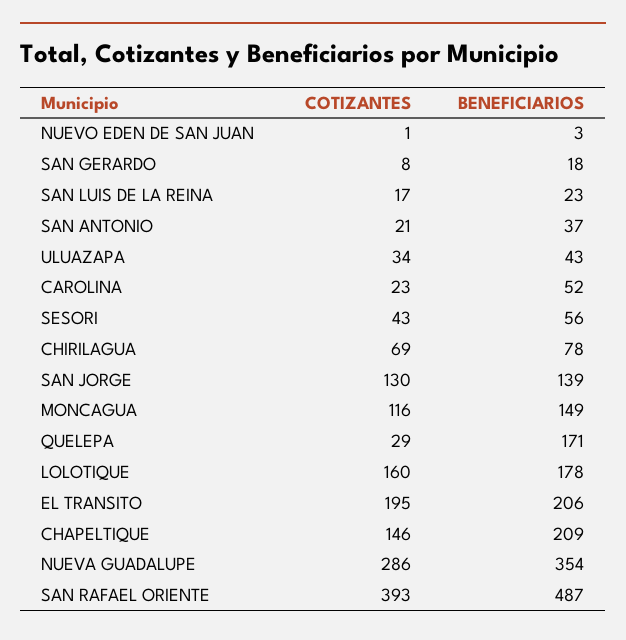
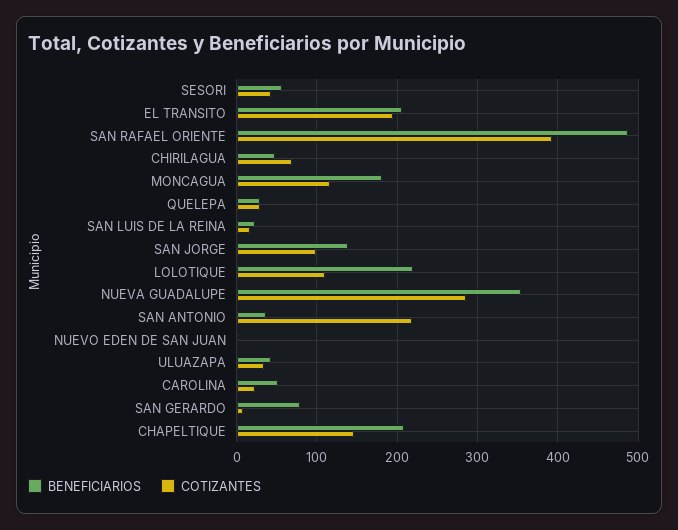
  {
    "COTIZANTES": {
      "NUEVO EDEN DE SAN JUAN": 1,
      "SAN GERARDO": 8,
      "SAN LUIS DE LA REINA": 17,
-     "SAN ANTONIO": 21,
+     "SAN ANTONIO": 220,
      "ULUAZAPA": 34,
      "CAROLINA": 23,
      "SESORI": 43,
      "CHIRILAGUA": 69,
-     "SAN JORGE": 130,
+     "SAN JORGE": 100,
      "MONCAGUA": 116,
      "QUELEPA": 29,
-     "LOLOTIQUE": 160,
+     "LOLOTIQUE": 110,
      "EL TRANSITO": 195,
      "CHAPELTIQUE": 146,
      "NUEVA GUADALUPE": 286,
      "SAN RAFAEL ORIENTE": 393
    },
    "BENEFICIARIOS": {
      "NUEVO EDEN DE SAN JUAN": 3,
-     "SAN GERARDO": 18,
+     "SAN GERARDO": 80,
      "SAN LUIS DE LA REINA": 23,
      "SAN ANTONIO": 37,
      "ULUAZAPA": 43,
      "CAROLINA": 52,
      "SESORI": 56,
-     "CHIRILAGUA": 78,
+     "CHIRILAGUA": 50,
      "SAN JORGE": 139,
-     "MONCAGUA": 149,
+     "MONCAGUA": 180,
-     "QUELEPA": 171,
+     "QUELEPA": 30,
-     "LOLOTIQUE": 178,
+     "LOLOTIQUE": 220,
      "EL TRANSITO": 206,
      "CHAPELTIQUE": 209,
      "NUEVA GUADALUPE": 354,
      "SAN RAFAEL ORIENTE": 487
    }
  }

